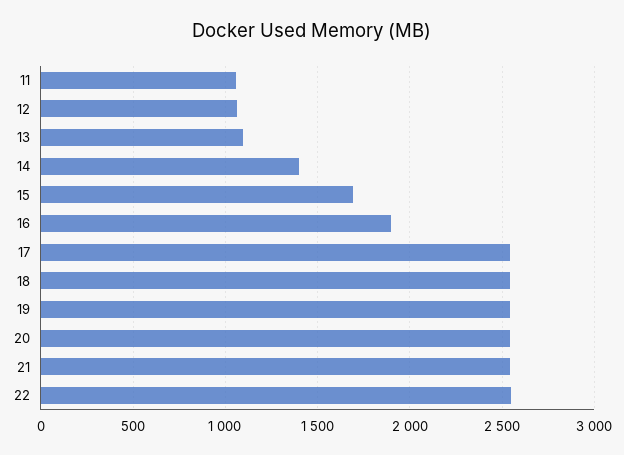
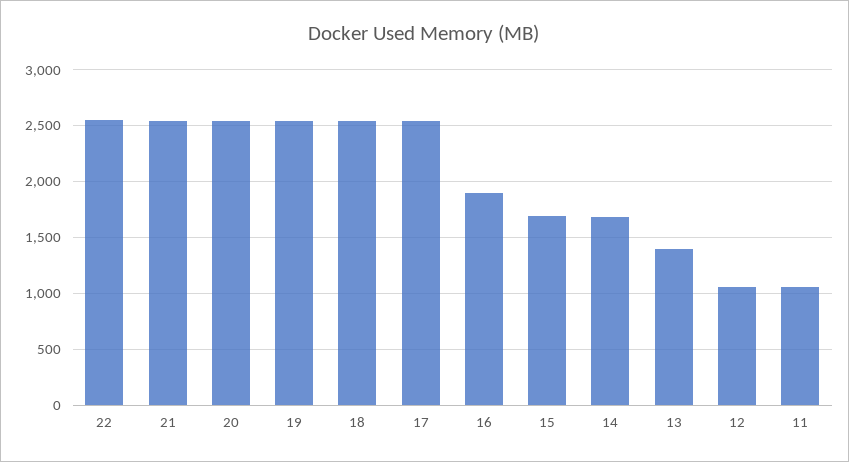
  {
    "11": 1050,
    "12": 1050,
-   "13": 1100,
+   "13": 1400,
-   "14": 1400,
+   "14": 1700,
    "15": 1700,
    "16": 1900,
    "17": 2550,
    "18": 2550,
    "19": 2550,
    "20": 2550,
    "21": 2550,
    "22": 2550
  }

